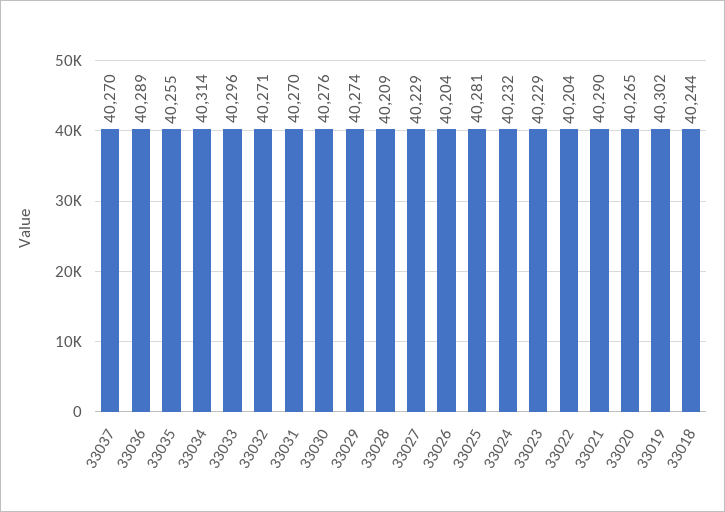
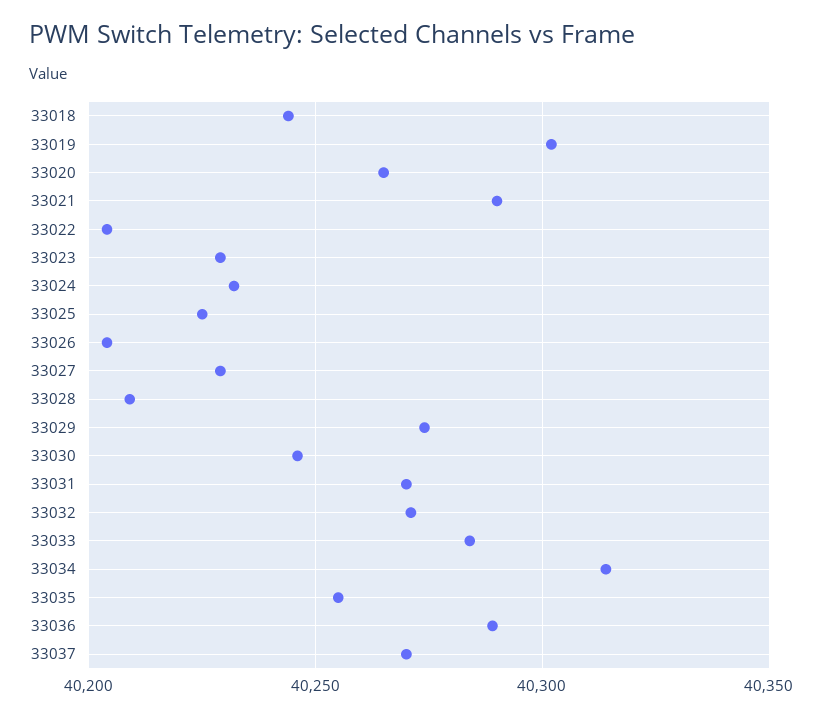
  {
    "33037": 40270,
    "33036": 40289,
    "33035": 40255,
    "33034": 40314,
-   "33033": 40296,
+   "33033": 40285,
    "33032": 40271,
    "33031": 40270,
-   "33030": 40276,
+   "33030": 40245,
    "33029": 40274,
    "33028": 40209,
    "33027": 40229,
    "33026": 40204,
-   "33025": 40281,
+   "33025": 40225,
    "33024": 40232,
    "33023": 40229,
    "33022": 40204,
    "33021": 40290,
    "33020": 40265,
    "33019": 40302,
    "33018": 40244
  }

